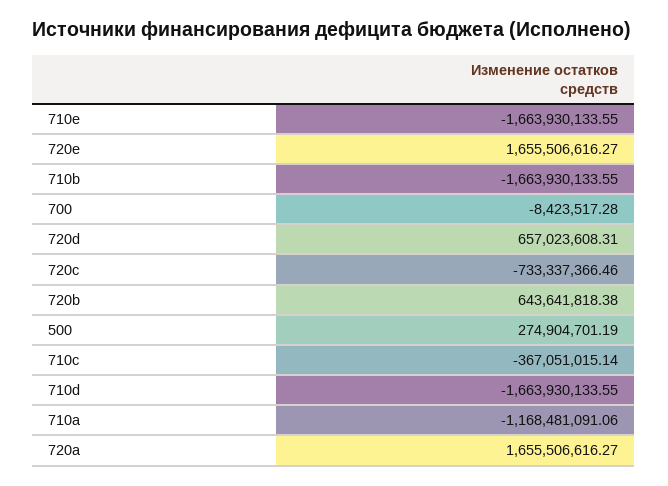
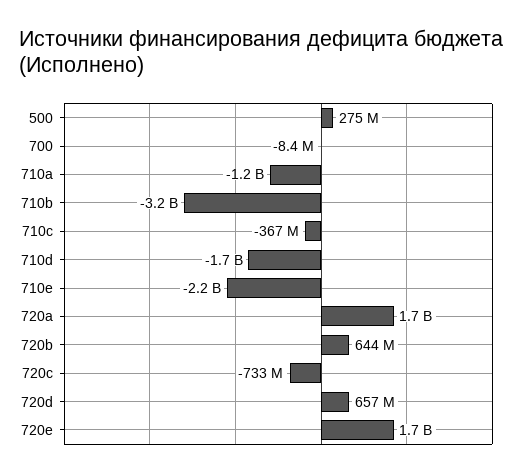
  {
-   "710e": -1663930133.55,
+   "710e": -2200000000,
    "720e": 1655506616.27,
-   "710b": -1663930133.55,
+   "710b": -3200000000,
    "700": -8423517.28,
    "720d": 657023608.31,
    "720c": -733337366.46,
    "720b": 643641818.38,
    "500": 274904701.19,
    "710c": -367051015.14,
    "710d": -1663930133.55,
    "710a": -1168481091.06,
    "720a": 1655506616.27
  }

